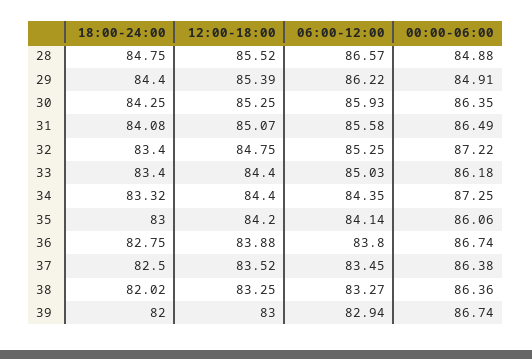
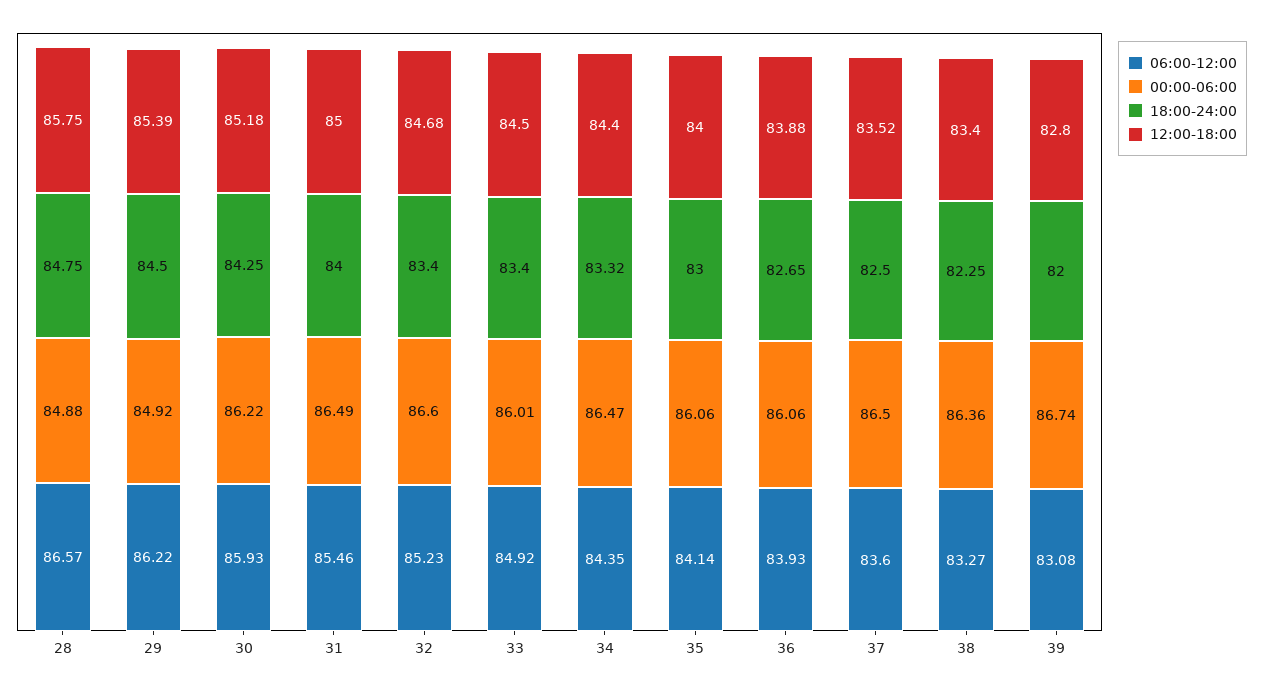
  {
    "18:00-24:00": {
      "28": 84.75,
-     "29": 84.4,
+     "29": 84.5,
      "30": 84.25,
-     "31": 84.08,
+     "31": 84,
      "32": 83.4,
      "33": 83.4,
      "34": 83.32,
      "35": 83,
-     "36": 82.75,
+     "36": 82.65,
      "37": 82.5,
-     "38": 82.02,
+     "38": 82.25,
      "39": 82
    },
    "12:00-18:00": {
-     "28": 85.52,
+     "28": 85.75,
      "29": 85.39,
-     "30": 85.25,
+     "30": 85.18,
-     "31": 85.07,
+     "31": 85,
-     "32": 84.75,
+     "32": 84.68,
-     "33": 84.4,
+     "33": 84.5,
      "34": 84.4,
-     "35": 84.2,
+     "35": 84,
      "36": 83.88,
      "37": 83.52,
-     "38": 83.25,
+     "38": 83.4,
-     "39": 83
+     "39": 82.8
    },
    "06:00-12:00": {
      "28": 86.57,
      "29": 86.22,
      "30": 85.93,
-     "31": 85.58,
+     "31": 85.46,
-     "32": 85.25,
+     "32": 85.23,
-     "33": 85.03,
+     "33": 84.92,
      "34": 84.35,
      "35": 84.14,
-     "36": 83.8,
+     "36": 83.93,
-     "37": 83.45,
+     "37": 83.6,
      "38": 83.27,
-     "39": 82.94
+     "39": 83.08
    },
    "00:00-06:00": {
      "28": 84.88,
-     "29": 84.91,
+     "29": 84.92,
-     "30": 86.35,
+     "30": 86.22,
      "31": 86.49,
-     "32": 87.22,
+     "32": 86.6,
-     "33": 86.18,
+     "33": 86.01,
-     "34": 87.25,
+     "34": 86.47,
      "35": 86.06,
-     "36": 86.74,
+     "36": 86.06,
-     "37": 86.38,
+     "37": 86.5,
      "38": 86.36,
      "39": 86.74
    }
  }

